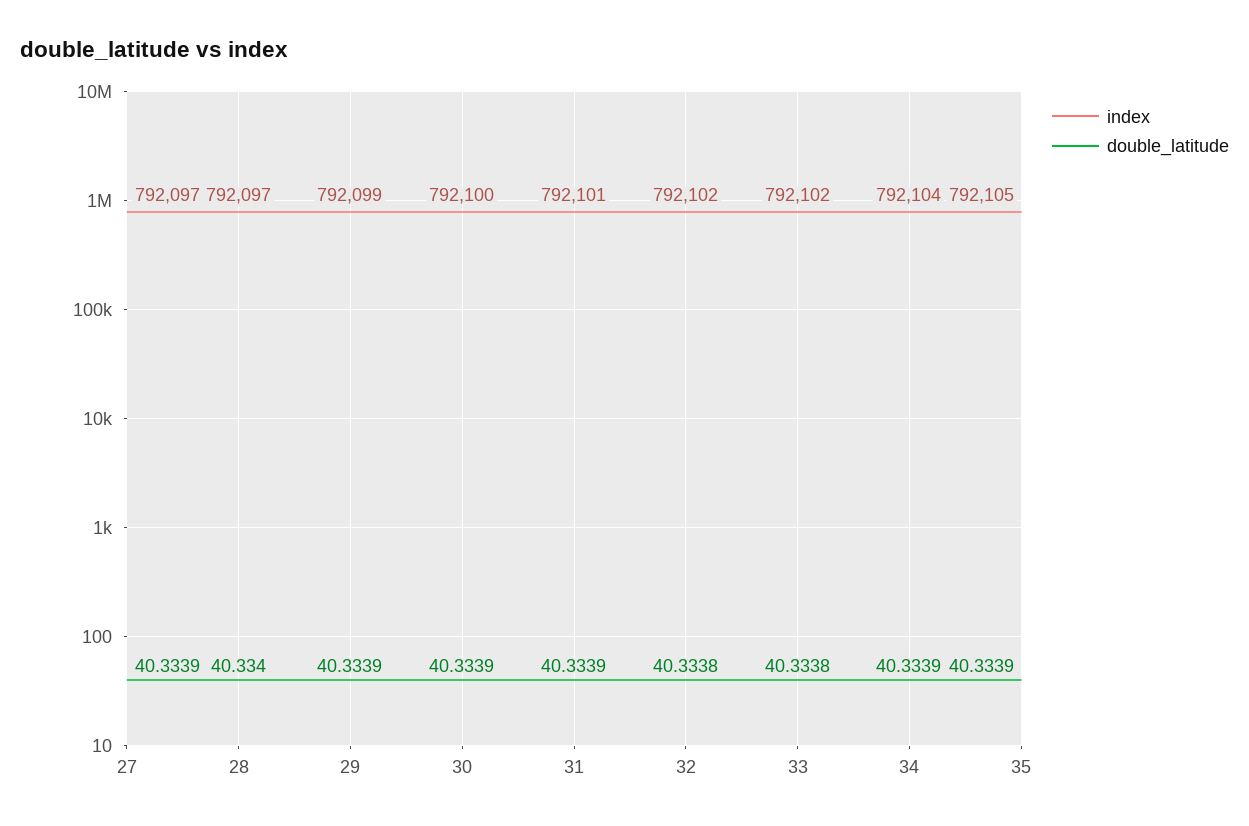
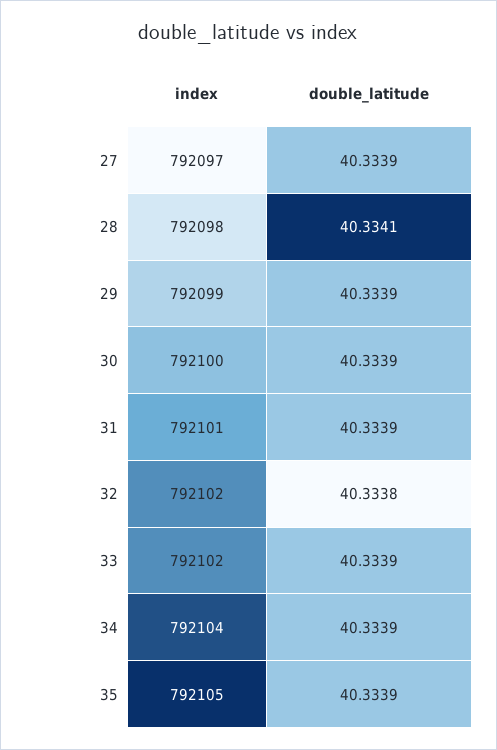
  {
    "index": {
      "27": 792097,
-     "28": 792097,
+     "28": 792098,
      "29": 792099,
      "30": 792100,
      "31": 792101,
      "32": 792102,
      "33": 792102,
      "34": 792104,
      "35": 792105
    },
    "double_latitude": {
      "27": 40.3339,
-     "28": 40.334,
+     "28": 40.3341,
      "29": 40.3339,
      "30": 40.3339,
      "31": 40.3339,
      "32": 40.3338,
-     "33": 40.3338,
+     "33": 40.3339,
      "34": 40.3339,
      "35": 40.3339
    }
  }

